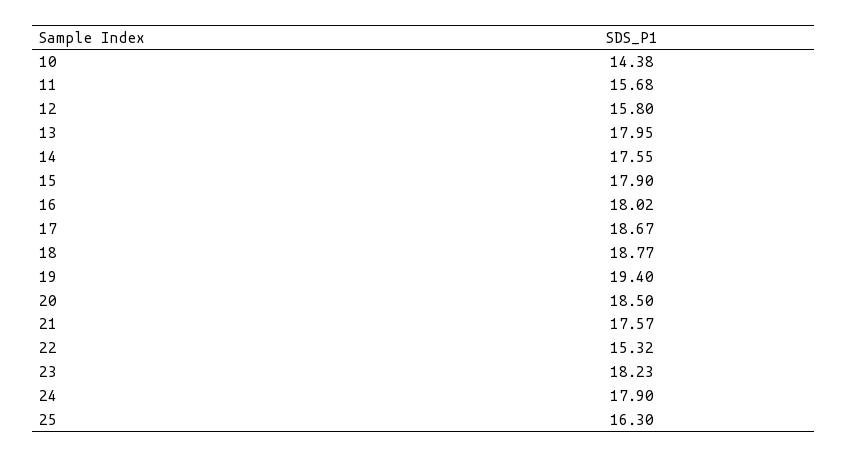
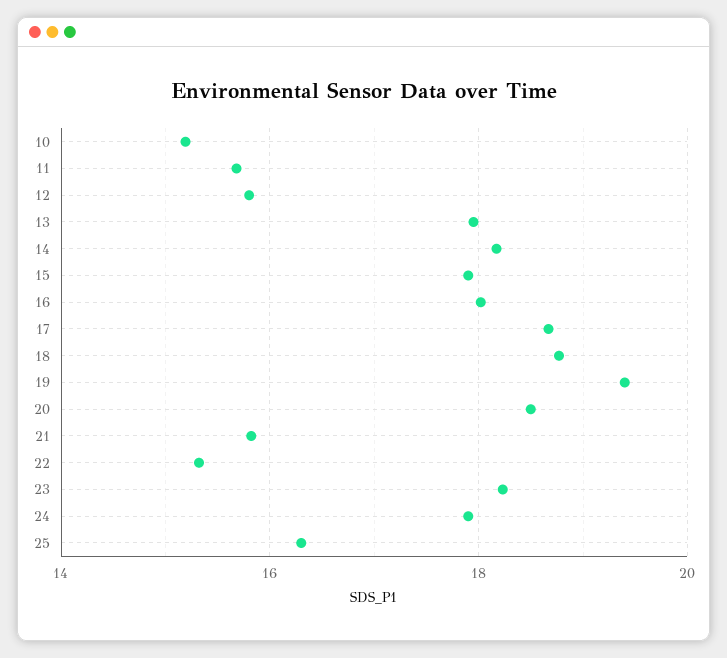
  {
-   "10": 14.38,
+   "10": 15.2,
    "11": 15.68,
    "12": 15.8,
    "13": 17.95,
-   "14": 17.55,
+   "14": 18.2,
    "15": 17.9,
    "16": 18.02,
    "17": 18.67,
    "18": 18.77,
    "19": 19.4,
    "20": 18.5,
-   "21": 17.57,
+   "21": 15.8,
    "22": 15.32,
    "23": 18.23,
    "24": 17.9,
    "25": 16.3
  }

